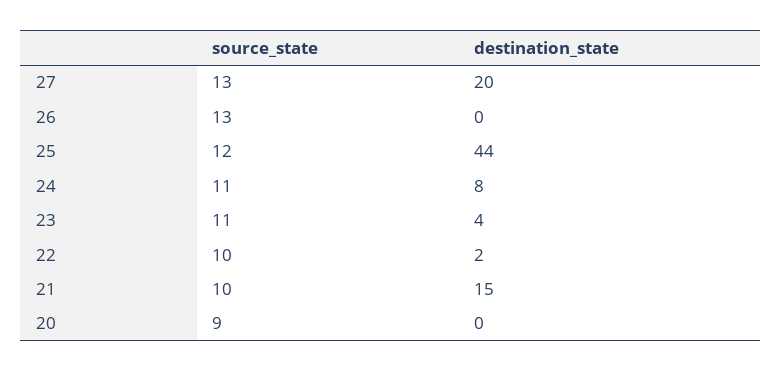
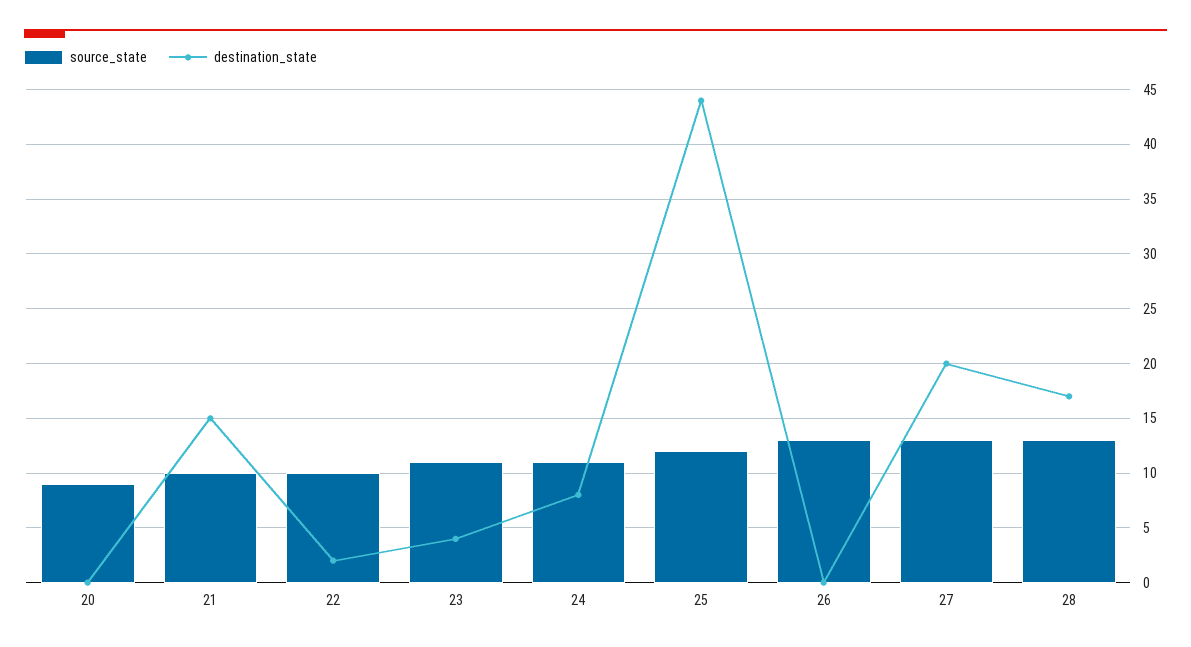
  {
    "source_state": {
      "27": 13,
      "26": 13,
      "25": 12,
      "24": 11,
      "23": 11,
      "22": 10,
      "21": 10,
-     "20": 9
+     "20": 9,
+     "28": 13
    },
    "destination_state": {
      "27": 20,
      "26": 0,
      "25": 44,
      "24": 8,
      "23": 4,
      "22": 2,
      "21": 15,
-     "20": 0
+     "20": 0,
+     "28": 17
    }
  }

